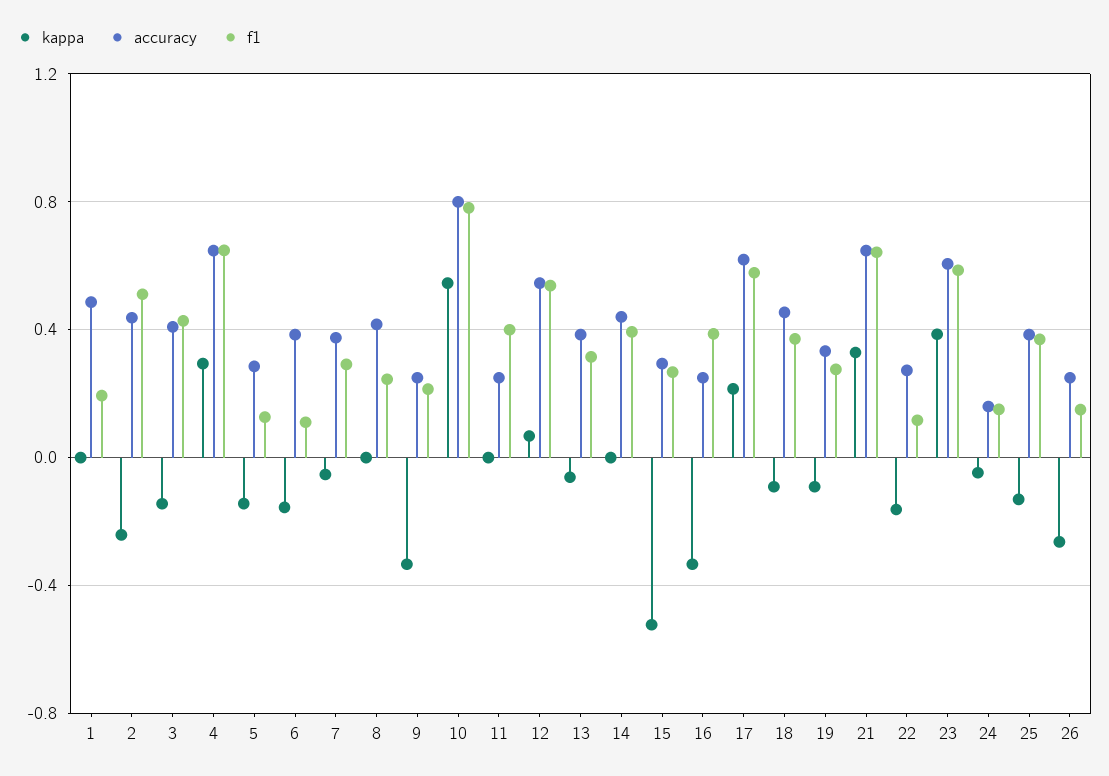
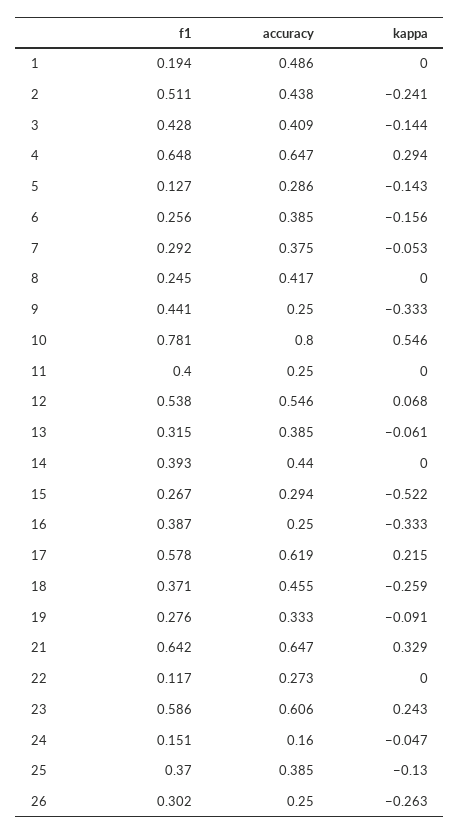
  {
    "kappa": {
      "1": 0,
      "2": -0.241,
      "3": -0.144,
      "4": 0.294,
      "5": -0.143,
      "6": -0.156,
      "7": -0.053,
      "8": 0,
      "9": -0.333,
      "10": 0.546,
      "11": 0,
      "12": 0.068,
      "13": -0.061,
      "14": 0,
      "15": -0.522,
      "16": -0.333,
      "17": 0.215,
-     "18": -0.1,
+     "18": -0.259,
      "19": -0.091,
      "21": 0.329,
-     "22": -0.15,
+     "22": 0,
-     "23": 0.4,
+     "23": 0.243,
      "24": -0.047,
      "25": -0.13,
      "26": -0.263
    },
    "accuracy": {
      "1": 0.486,
      "2": 0.438,
      "3": 0.409,
      "4": 0.647,
      "5": 0.286,
      "6": 0.385,
      "7": 0.375,
      "8": 0.417,
      "9": 0.25,
      "10": 0.8,
      "11": 0.25,
      "12": 0.546,
      "13": 0.385,
      "14": 0.44,
      "15": 0.294,
      "16": 0.25,
      "17": 0.619,
      "18": 0.455,
      "19": 0.333,
      "21": 0.647,
      "22": 0.273,
      "23": 0.606,
      "24": 0.16,
      "25": 0.385,
      "26": 0.25
    },
    "f1": {
      "1": 0.194,
      "2": 0.511,
      "3": 0.428,
      "4": 0.648,
      "5": 0.127,
-     "6": 0.1,
+     "6": 0.256,
      "7": 0.292,
      "8": 0.245,
-     "9": 0.2,
+     "9": 0.441,
      "10": 0.781,
      "11": 0.4,
      "12": 0.538,
      "13": 0.315,
      "14": 0.393,
      "15": 0.267,
      "16": 0.387,
      "17": 0.578,
      "18": 0.371,
      "19": 0.276,
      "21": 0.642,
      "22": 0.117,
      "23": 0.586,
      "24": 0.151,
      "25": 0.37,
-     "26": 0.15
+     "26": 0.302
    }
  }

